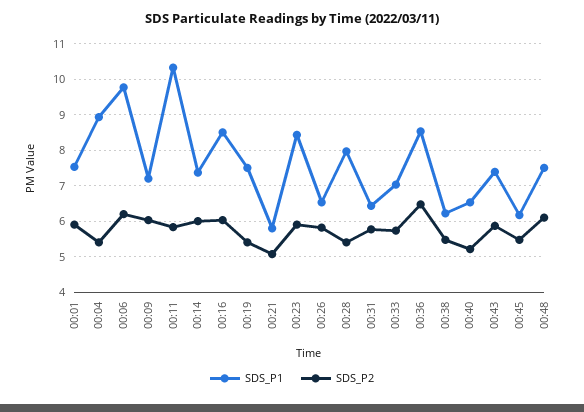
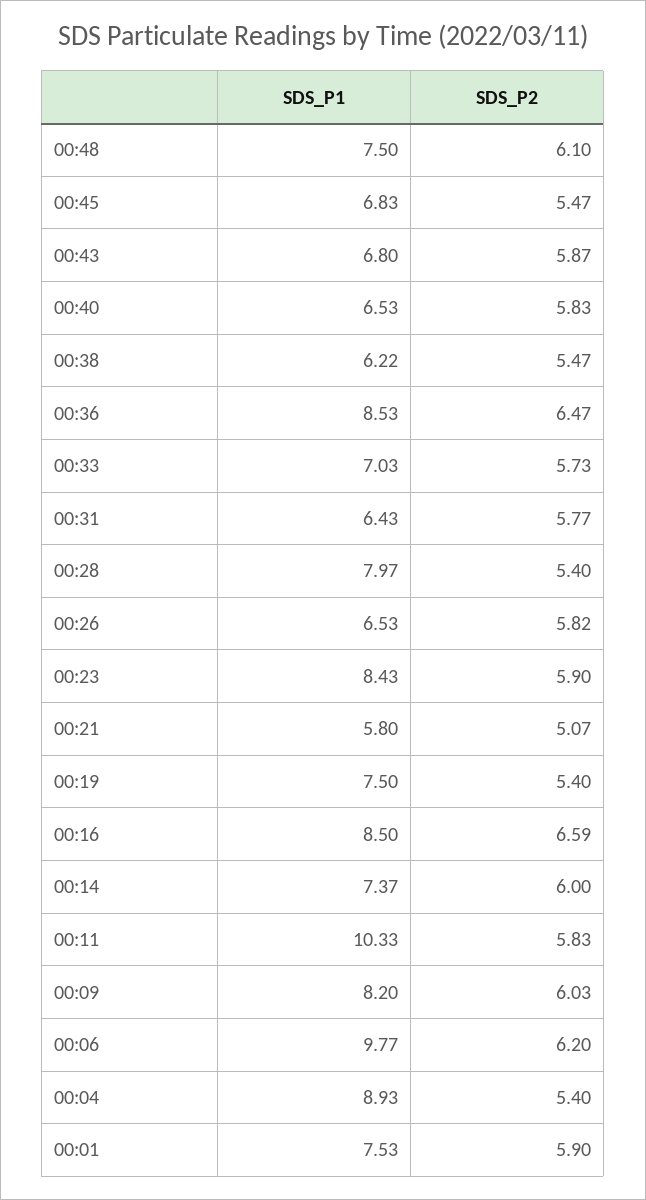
  {
    "SDS_P1": {
      "00:01": 7.53,
      "00:04": 8.93,
      "00:06": 9.77,
-     "00:09": 7.2,
+     "00:09": 8.2,
      "00:11": 10.33,
      "00:14": 7.37,
      "00:16": 8.5,
      "00:19": 7.5,
      "00:21": 5.8,
      "00:23": 8.43,
      "00:26": 6.53,
      "00:28": 7.97,
      "00:31": 6.43,
      "00:33": 7.03,
      "00:36": 8.53,
      "00:38": 6.22,
      "00:40": 6.53,
-     "00:43": 7.4,
+     "00:43": 6.8,
-     "00:45": 6.2,
+     "00:45": 6.83,
      "00:48": 7.5
    },
    "SDS_P2": {
      "00:01": 5.9,
      "00:04": 5.4,
      "00:06": 6.2,
      "00:09": 6.03,
      "00:11": 5.83,
      "00:14": 6,
-     "00:16": 6,
+     "00:16": 6.59,
      "00:19": 5.4,
      "00:21": 5.07,
      "00:23": 5.9,
      "00:26": 5.82,
      "00:28": 5.4,
      "00:31": 5.77,
      "00:33": 5.73,
      "00:36": 6.47,
      "00:38": 5.47,
-     "00:40": 5.2,
+     "00:40": 5.83,
      "00:43": 5.87,
      "00:45": 5.47,
      "00:48": 6.1
    }
  }

